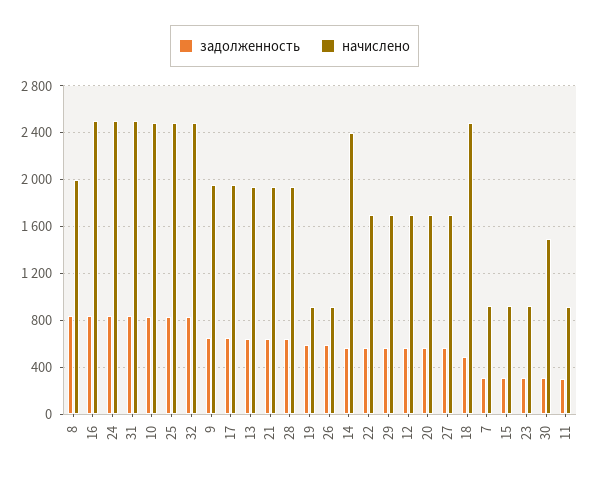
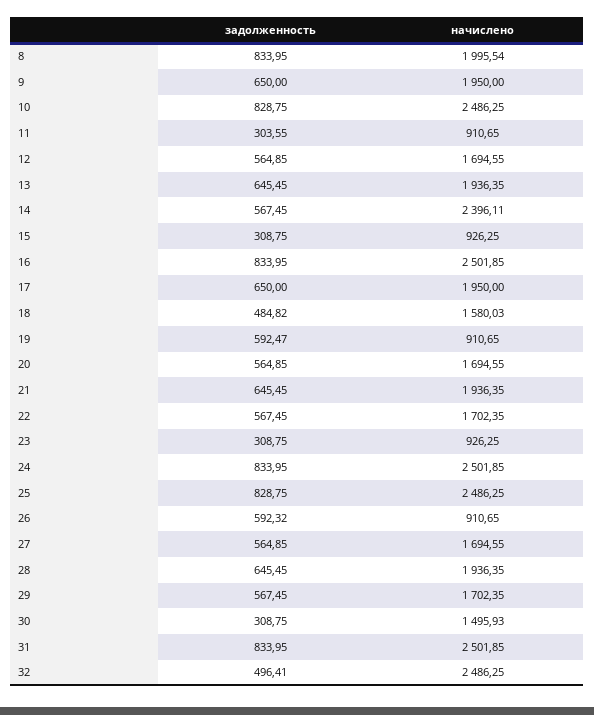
  {
    "задолженность": {
      "8": 833.95,
      "16": 833.95,
      "24": 833.95,
      "31": 833.95,
      "10": 828.75,
      "25": 828.75,
-     "32": 800,
+     "32": 496.41,
      "9": 650,
      "17": 650,
      "13": 645.45,
      "21": 645.45,
      "28": 645.45,
      "19": 592.47,
      "26": 592.32,
      "14": 567.45,
      "22": 567.45,
      "29": 567.45,
      "12": 564.85,
      "20": 564.85,
      "27": 564.85,
      "18": 484.82,
-     "7": 300,
      "15": 308.75,
      "23": 308.75,
      "30": 308.75,
      "11": 303.55
    },
    "начислено": {
      "8": 1995.54,
      "16": 2501.85,
      "24": 2501.85,
      "31": 2501.85,
      "10": 2486.25,
      "25": 2486.25,
      "32": 2486.25,
      "9": 1950,
      "17": 1950,
      "13": 1936.35,
      "21": 1936.35,
      "28": 1936.35,
      "19": 910.65,
      "26": 910.65,
      "14": 2396.11,
      "22": 1702.35,
      "29": 1702.35,
      "12": 1694.55,
      "20": 1694.55,
      "27": 1694.55,
-     "18": 2500,
+     "18": 1580.03,
-     "7": 900,
      "15": 926.25,
      "23": 926.25,
      "30": 1495.93,
      "11": 910.65
    }
  }

